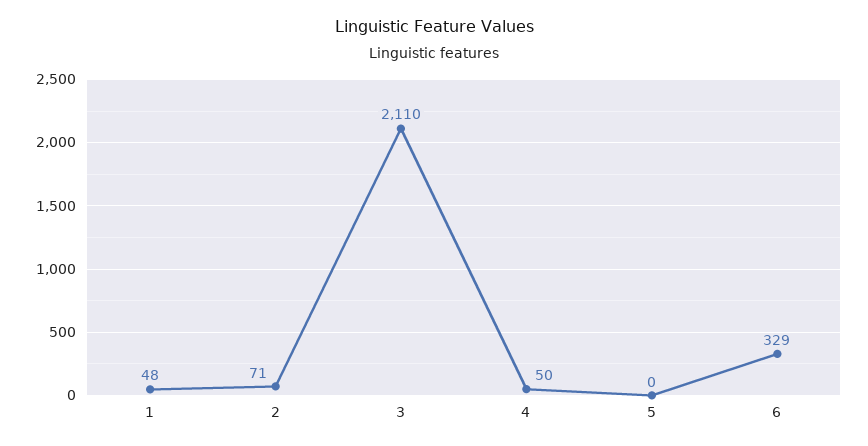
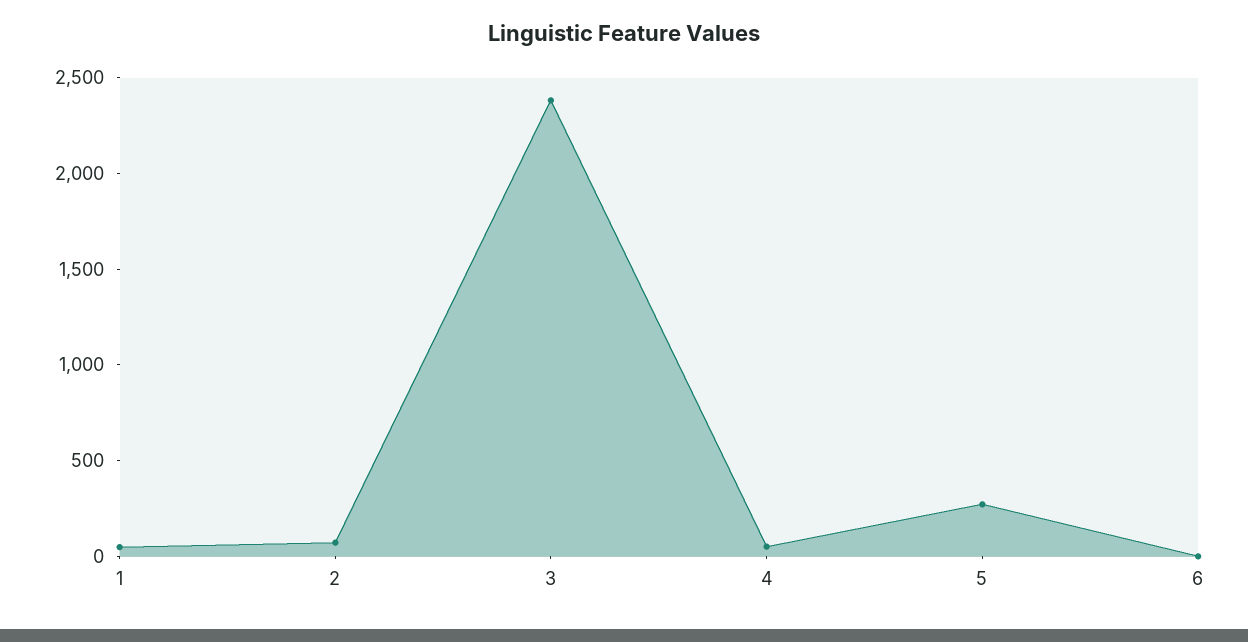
  {
    "1": 48,
    "2": 71,
-   "3": 2110,
+   "3": 2400,
    "4": 50,
-   "5": 0,
+   "5": 300,
-   "6": 329
+   "6": 0
  }

